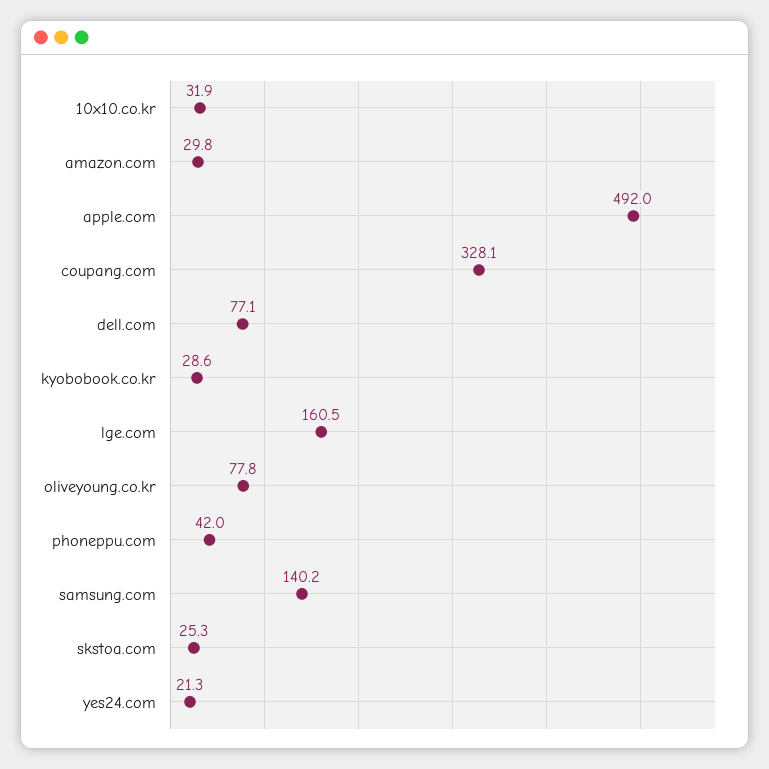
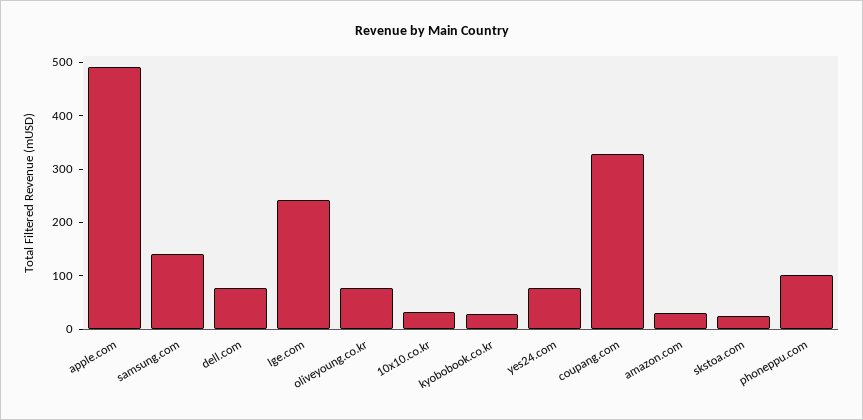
  {
    "10x10.co.kr": 31.9,
    "amazon.com": 29.8,
    "apple.com": 492,
    "coupang.com": 328.1,
    "dell.com": 77.1,
    "kyobobook.co.kr": 28.6,
-   "lge.com": 160.5,
+   "lge.com": 240,
    "oliveyoung.co.kr": 77.8,
-   "phoneppu.com": 42,
+   "phoneppu.com": 100,
    "samsung.com": 140.2,
    "skstoa.com": 25.3,
-   "yes24.com": 21.3
+   "yes24.com": 80
  }

